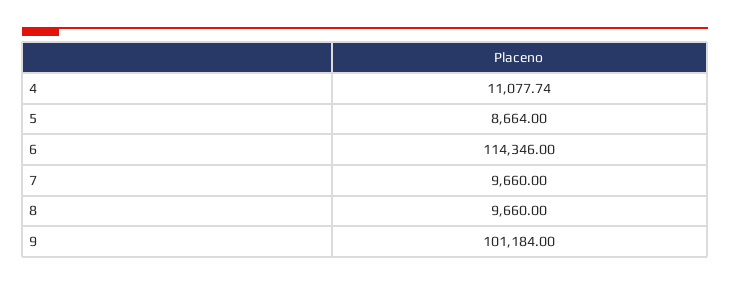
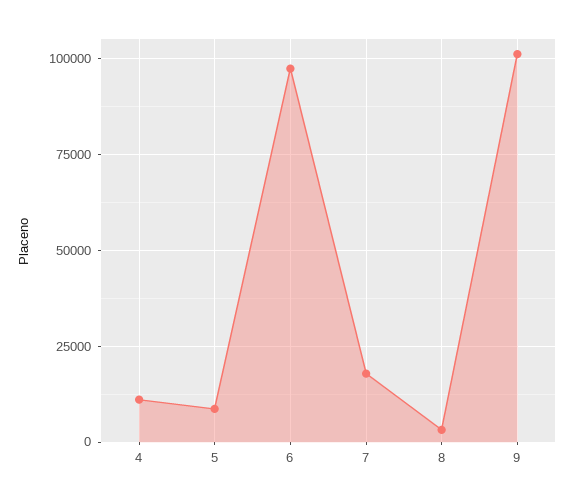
  {
    "4": 11077.74,
    "5": 8664,
-   "6": 114346,
+   "6": 97500,
-   "7": 9660,
+   "7": 17500,
-   "8": 9660,
+   "8": 2500,
    "9": 101184
  }

